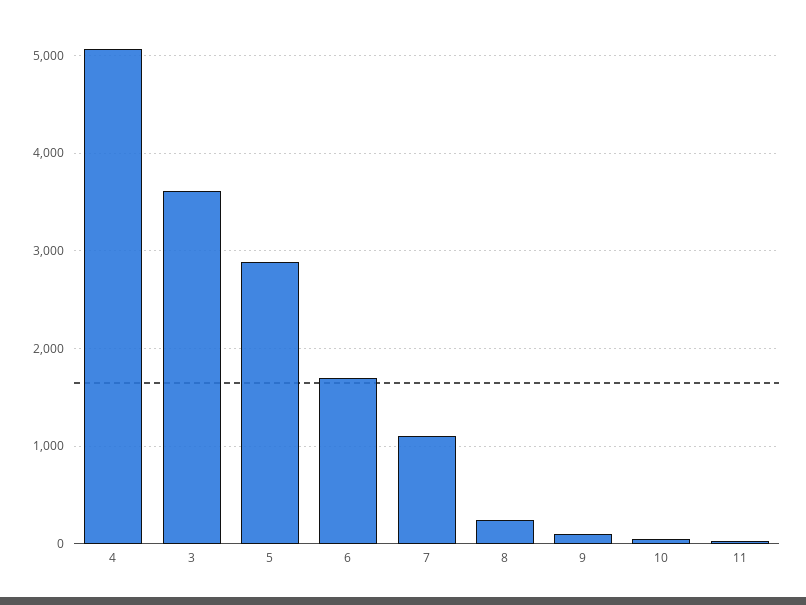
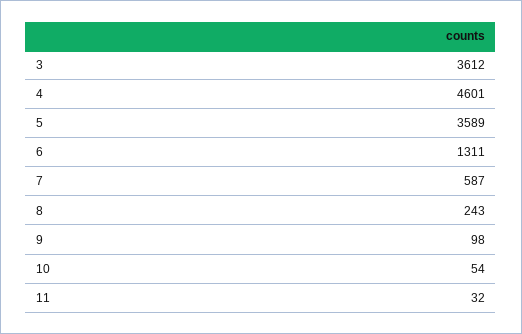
  {
-   "4": 5100,
+   "4": 4601,
    "3": 3612,
-   "5": 2900,
+   "5": 3589,
-   "6": 1700,
+   "6": 1311,
-   "7": 1100,
+   "7": 587,
    "8": 243,
    "9": 98,
    "10": 54,
    "11": 32
  }

